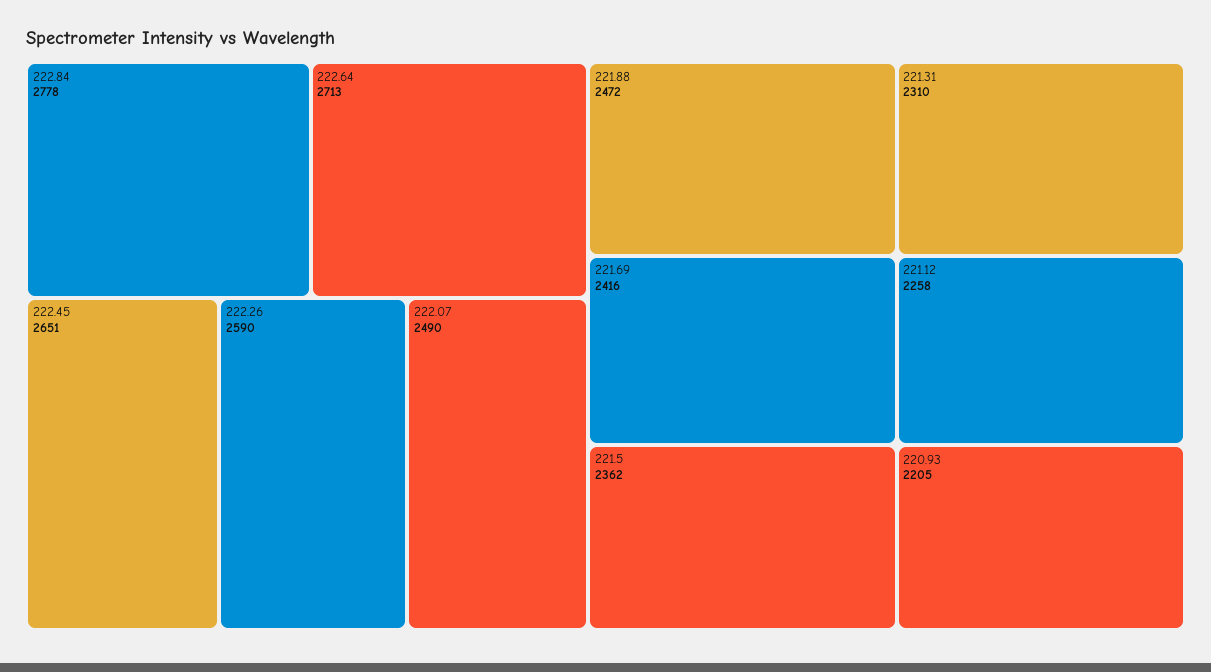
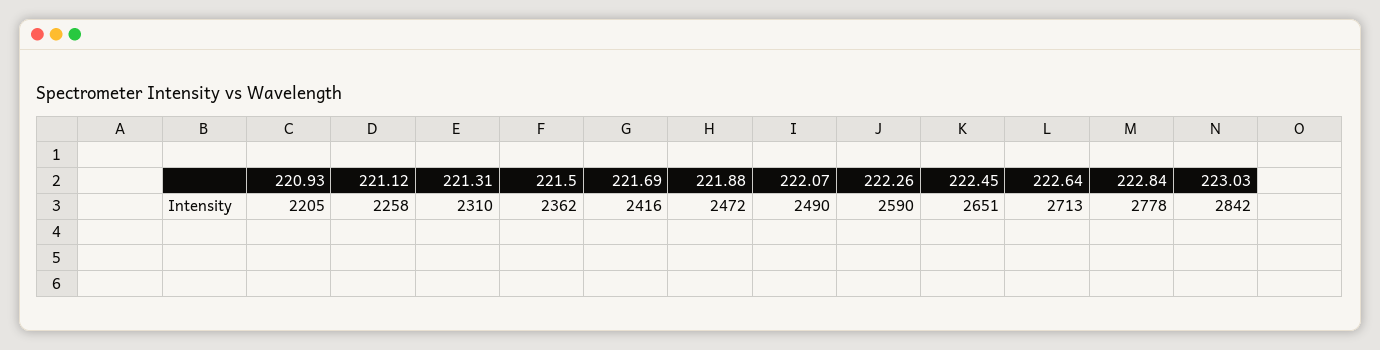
  {
    "222.84": 2778,
    "222.64": 2713,
    "222.45": 2651,
    "222.26": 2590,
    "222.07": 2490,
    "221.88": 2472,
    "221.69": 2416,
    "221.5": 2362,
    "221.31": 2310,
    "221.12": 2258,
-   "220.93": 2205
+   "220.93": 2205,
+   "223.03": 2842
  }

